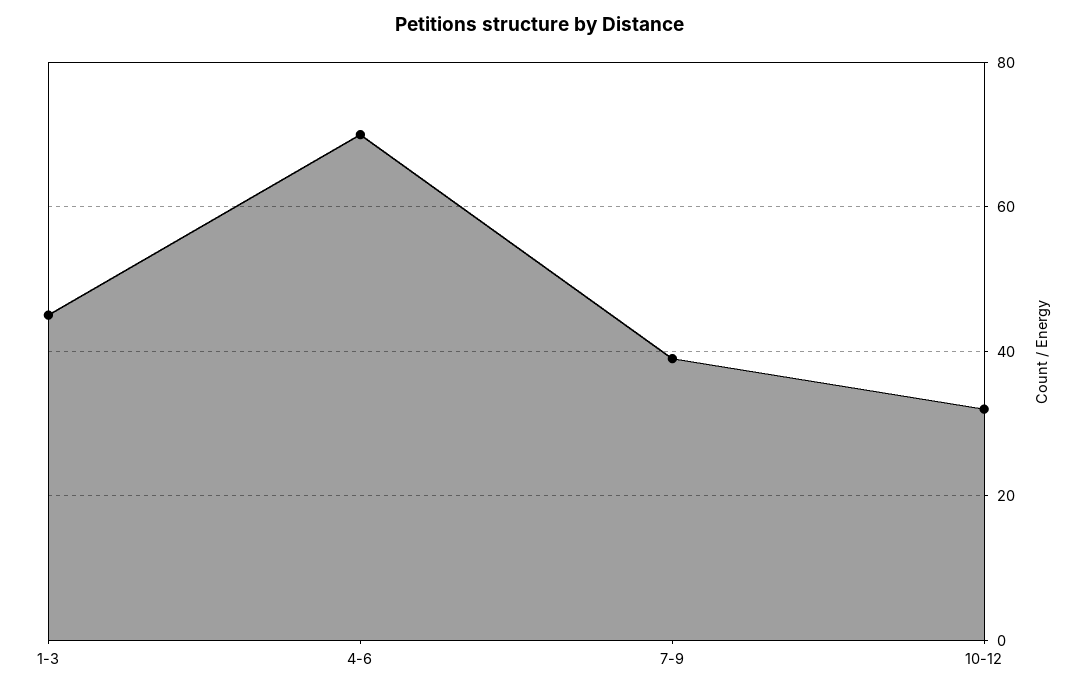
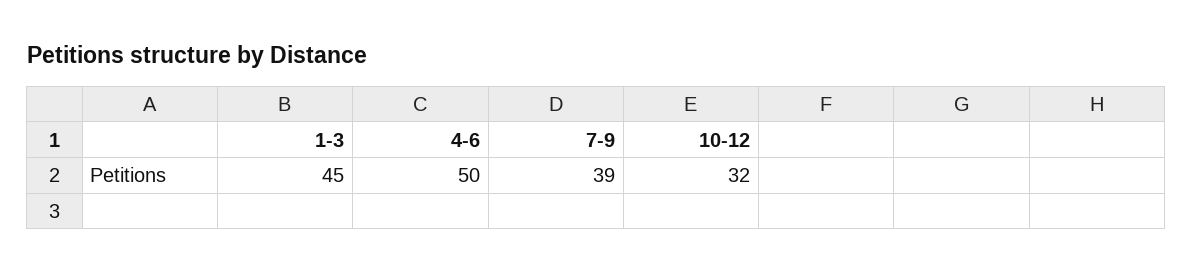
  {
    "1-3": 45,
-   "4-6": 70,
+   "4-6": 50,
    "7-9": 39,
    "10-12": 32
  }

